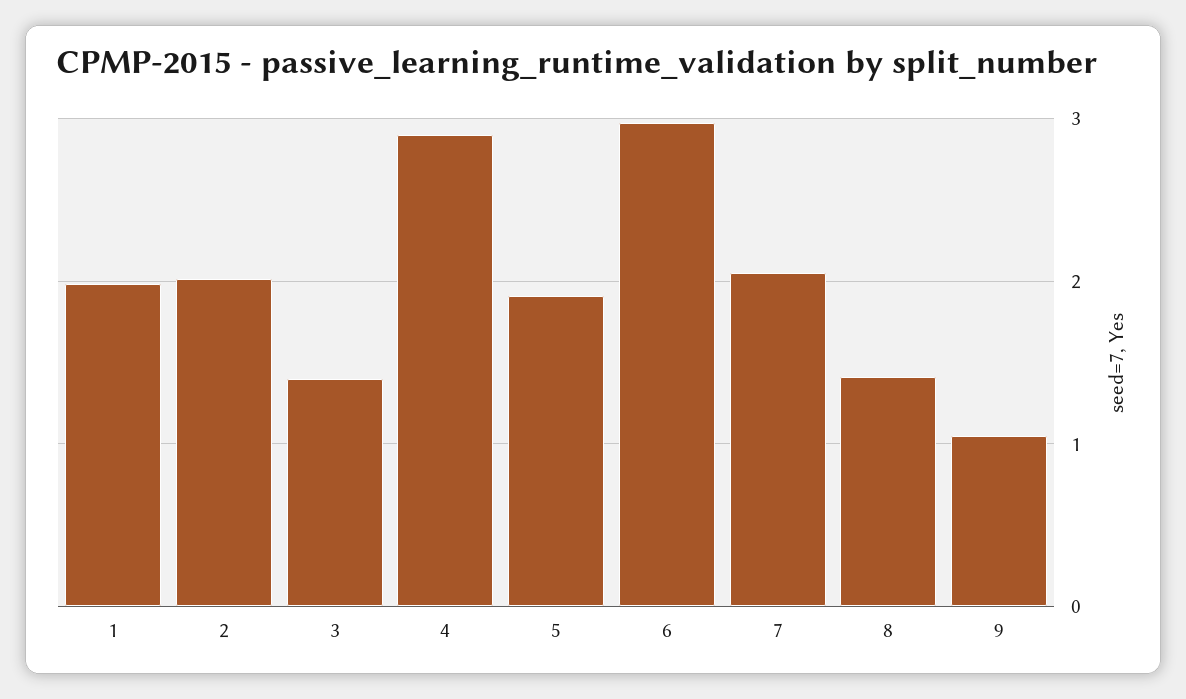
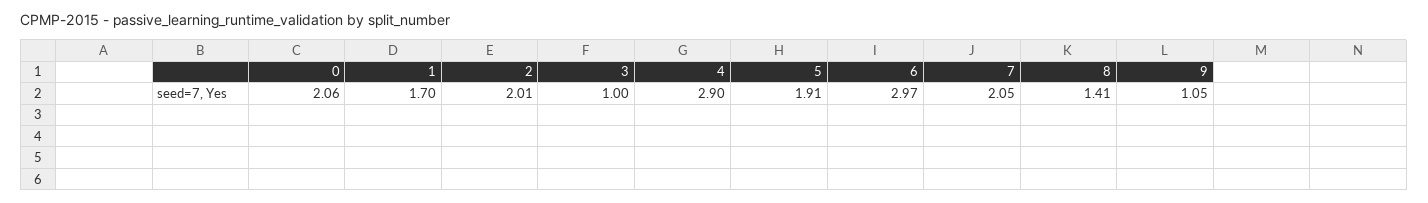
  {
-   "1": 2,
+   "1": 1.7,
    "2": 2.01,
-   "3": 1.4,
+   "3": 1,
    "4": 2.9,
    "5": 1.91,
    "6": 2.97,
    "7": 2.05,
    "8": 1.41,
-   "9": 1.05
+   "9": 1.05,
+   "0": 2.06
  }

